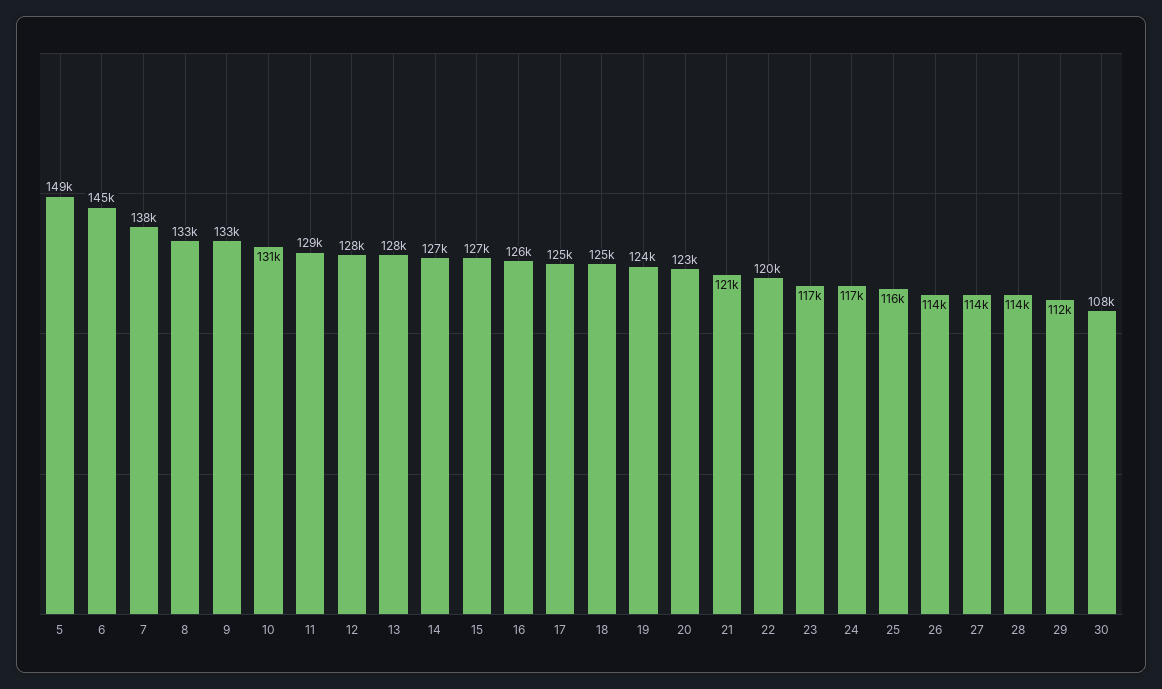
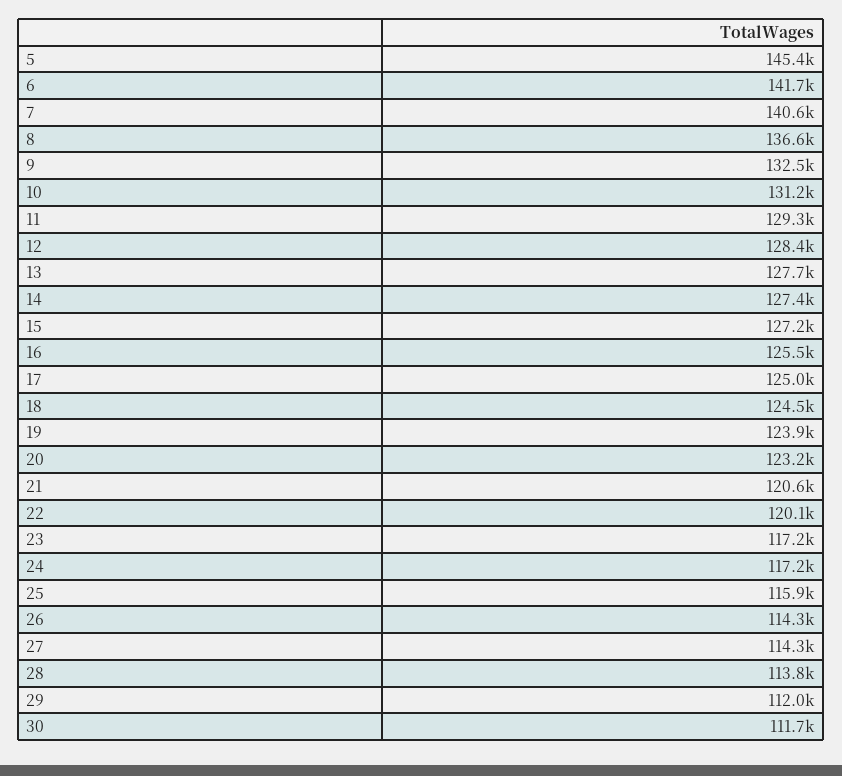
  {
-   "5": 149000,
+   "5": 145400,
-   "6": 145000,
+   "6": 141700,
-   "7": 138000,
+   "7": 140600,
-   "8": 133000,
+   "8": 136600,
    "9": 132500,
    "10": 131200,
    "11": 129300,
    "12": 128400,
    "13": 127700,
    "14": 127400,
    "15": 127200,
    "16": 125500,
    "17": 125000,
    "18": 124500,
    "19": 123900,
    "20": 123200,
    "21": 120600,
    "22": 120100,
    "23": 117200,
    "24": 117200,
    "25": 115900,
    "26": 114300,
    "27": 114300,
    "28": 113800,
    "29": 112000,
-   "30": 108000
+   "30": 111700
  }

